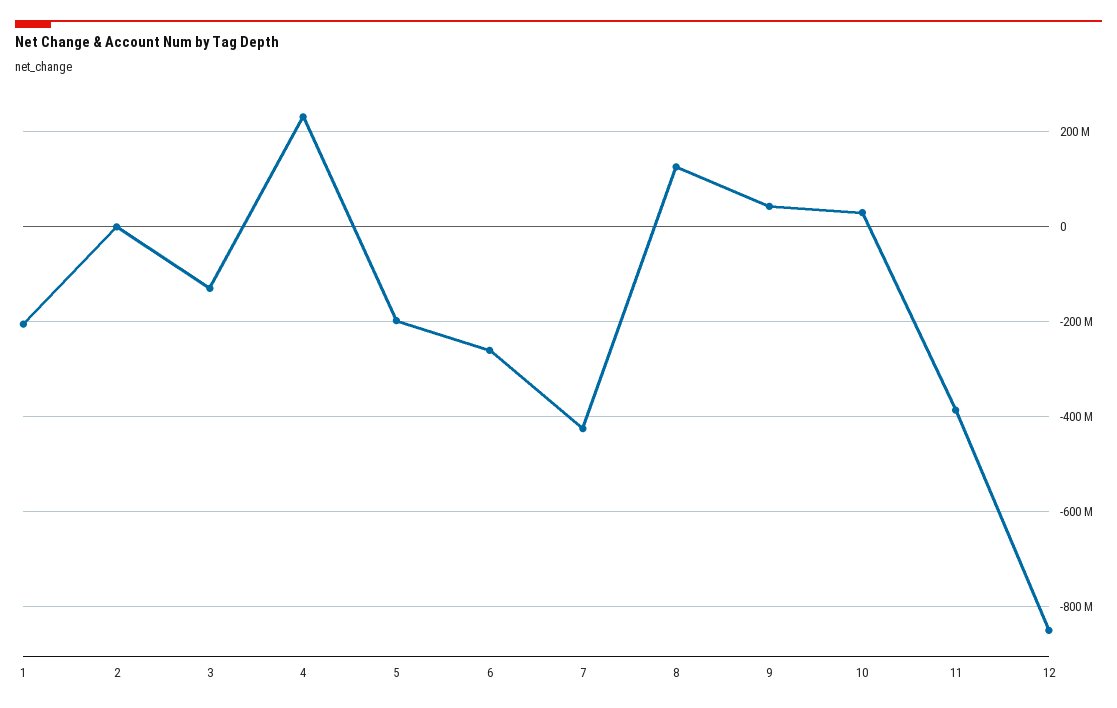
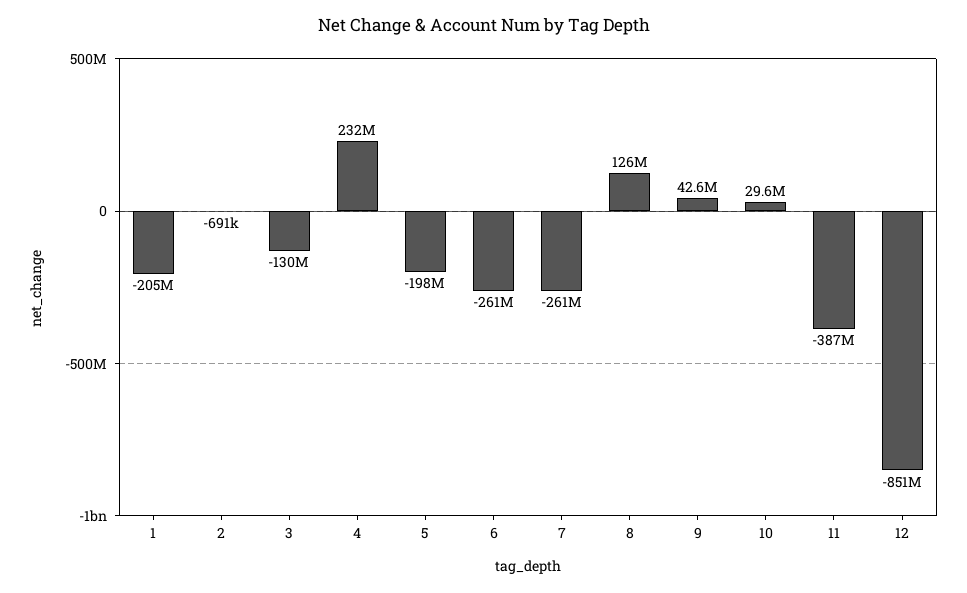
  {
    "1": -205000000,
    "2": -691000,
    "3": -130000000,
    "4": 232000000,
    "5": -198000000,
    "6": -261000000,
-   "7": -420000000,
+   "7": -261000000,
    "8": 126000000,
    "9": 42600000,
    "10": 29600000,
    "11": -387000000,
    "12": -851000000
  }

